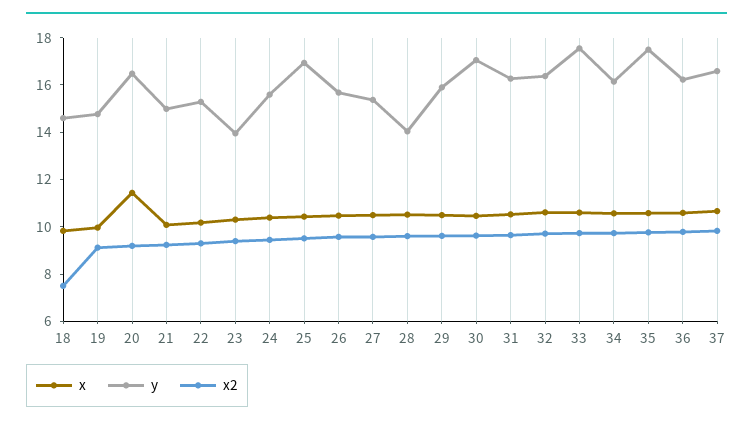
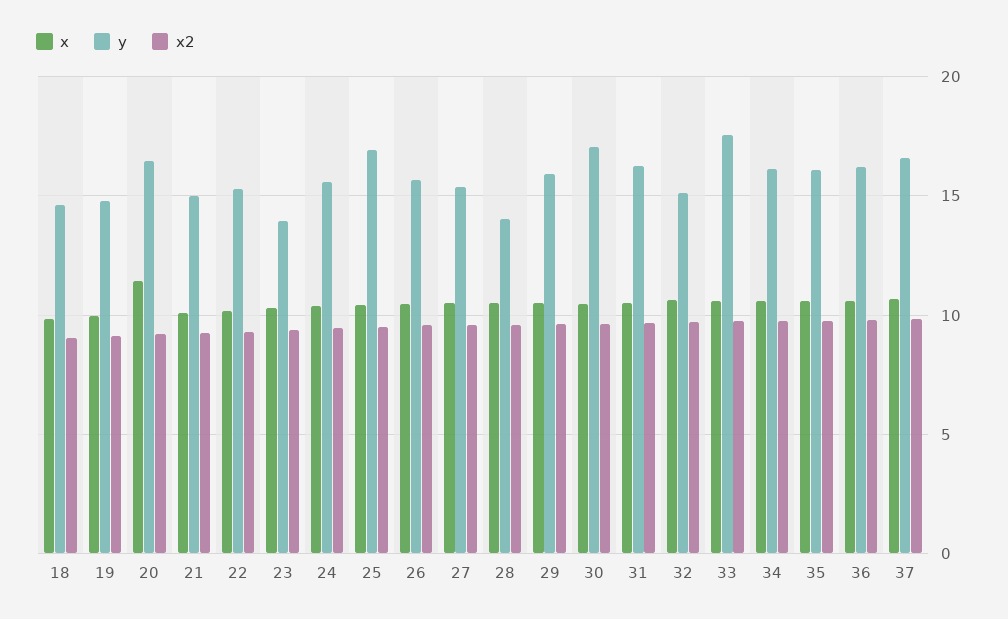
  {
    "x": {
      "18": 10,
      "19": 10,
      "20": 11.5,
      "21": 10,
      "22": 10,
      "23": 10.5,
      "24": 10.5,
      "25": 10.5,
      "26": 10.5,
      "27": 10.5,
      "28": 10.5,
      "29": 10.5,
      "30": 10.5,
      "31": 10.5,
      "32": 10.5,
      "33": 10.5,
      "34": 10.5,
      "35": 10.5,
      "36": 10.5,
      "37": 10.5
    },
    "y": {
      "18": 14.5,
      "19": 15,
      "20": 16.5,
      "21": 15,
      "22": 15.5,
      "23": 14,
      "24": 15.5,
      "25": 17,
      "26": 15.5,
      "27": 15.5,
      "28": 14,
      "29": 16,
      "30": 17,
      "31": 16.5,
-     "32": 16.5,
+     "32": 15,
      "33": 17.5,
      "34": 16,
-     "35": 17.5,
+     "35": 16,
      "36": 16,
      "37": 16.5
    },
    "x2": {
-     "18": 7.5,
+     "18": 9,
      "19": 9,
      "20": 9,
      "21": 9,
      "22": 9.5,
      "23": 9.5,
      "24": 9.5,
      "25": 9.5,
      "26": 9.5,
      "27": 9.5,
      "28": 9.5,
      "29": 9.5,
      "30": 9.5,
      "31": 9.5,
      "32": 9.5,
      "33": 9.5,
      "34": 9.5,
      "35": 10,
      "36": 10,
      "37": 10
    }
  }

